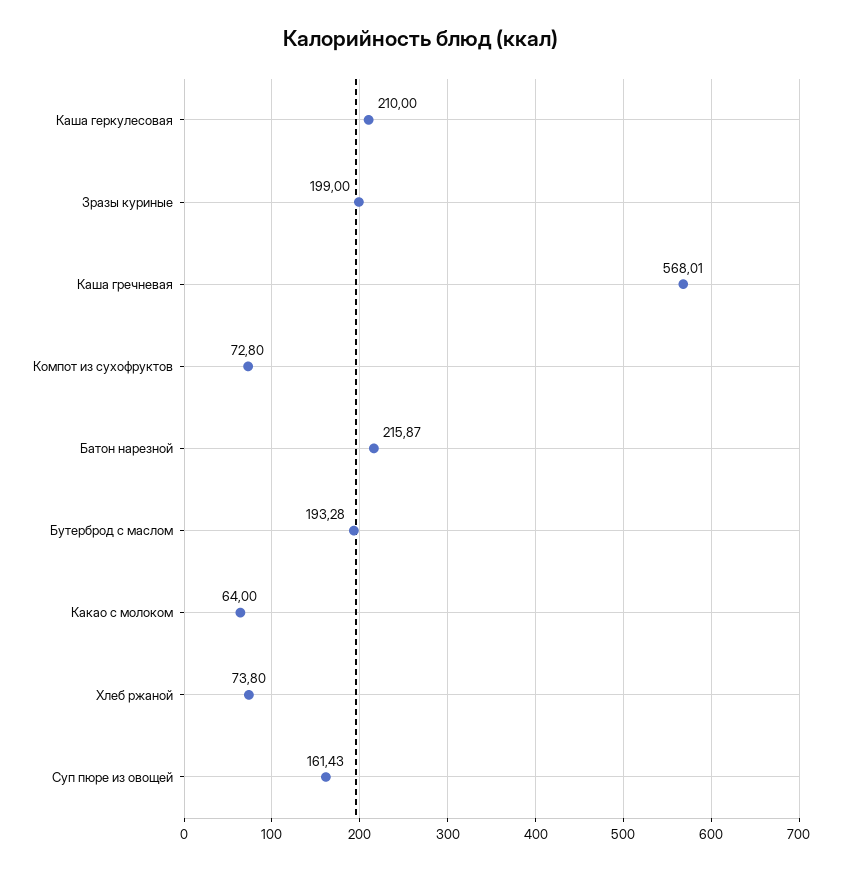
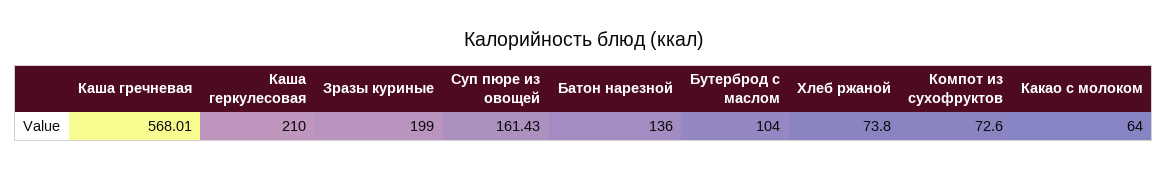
  {
    "Каша геркулесовая": 210,
    "Зразы куриные": 199,
    "Каша гречневая": 568.01,
-   "Компот из сухофруктов": 72.8,
+   "Компот из сухофруктов": 72.6,
-   "Батон нарезной": 215.87,
+   "Батон нарезной": 136,
-   "Бутерброд с маслом": 193.28,
+   "Бутерброд с маслом": 104,
    "Какао с молоком": 64,
    "Хлеб ржаной": 73.8,
    "Суп пюре из овощей": 161.43
  }

